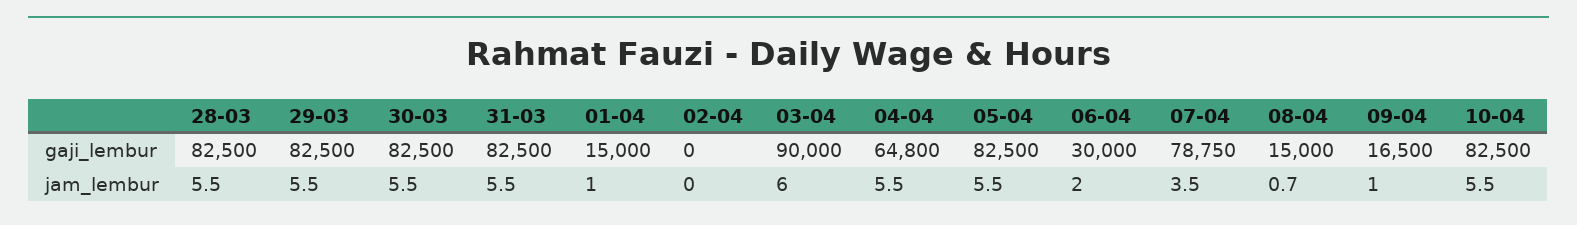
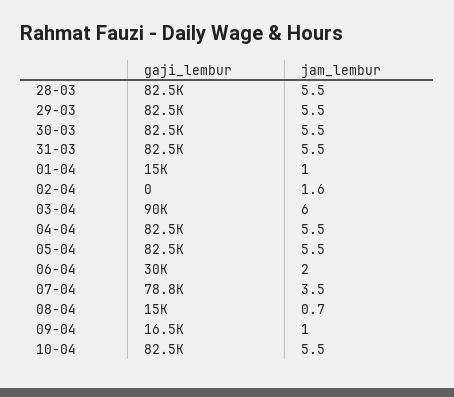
  {
    "28-03": {
      "gaji_lembur": 82500,
      "jam_lembur": 5.5
    },
    "29-03": {
      "gaji_lembur": 82500,
      "jam_lembur": 5.5
    },
    "30-03": {
      "gaji_lembur": 82500,
      "jam_lembur": 5.5
    },
    "31-03": {
      "gaji_lembur": 82500,
      "jam_lembur": 5.5
    },
    "01-04": {
      "gaji_lembur": 15000,
      "jam_lembur": 1
    },
    "02-04": {
      "gaji_lembur": 0,
-     "jam_lembur": 0
+     "jam_lembur": 1.6
    },
    "03-04": {
      "gaji_lembur": 90000,
      "jam_lembur": 6
    },
    "04-04": {
-     "gaji_lembur": 64800,
+     "gaji_lembur": 82500,
      "jam_lembur": 5.5
    },
    "05-04": {
      "gaji_lembur": 82500,
      "jam_lembur": 5.5
    },
    "06-04": {
      "gaji_lembur": 30000,
      "jam_lembur": 2
    },
    "07-04": {
      "gaji_lembur": 78750,
      "jam_lembur": 3.5
    },
    "08-04": {
      "gaji_lembur": 15000,
      "jam_lembur": 0.7
    },
    "09-04": {
      "gaji_lembur": 16500,
      "jam_lembur": 1
    },
    "10-04": {
      "gaji_lembur": 82500,
      "jam_lembur": 5.5
    }
  }

